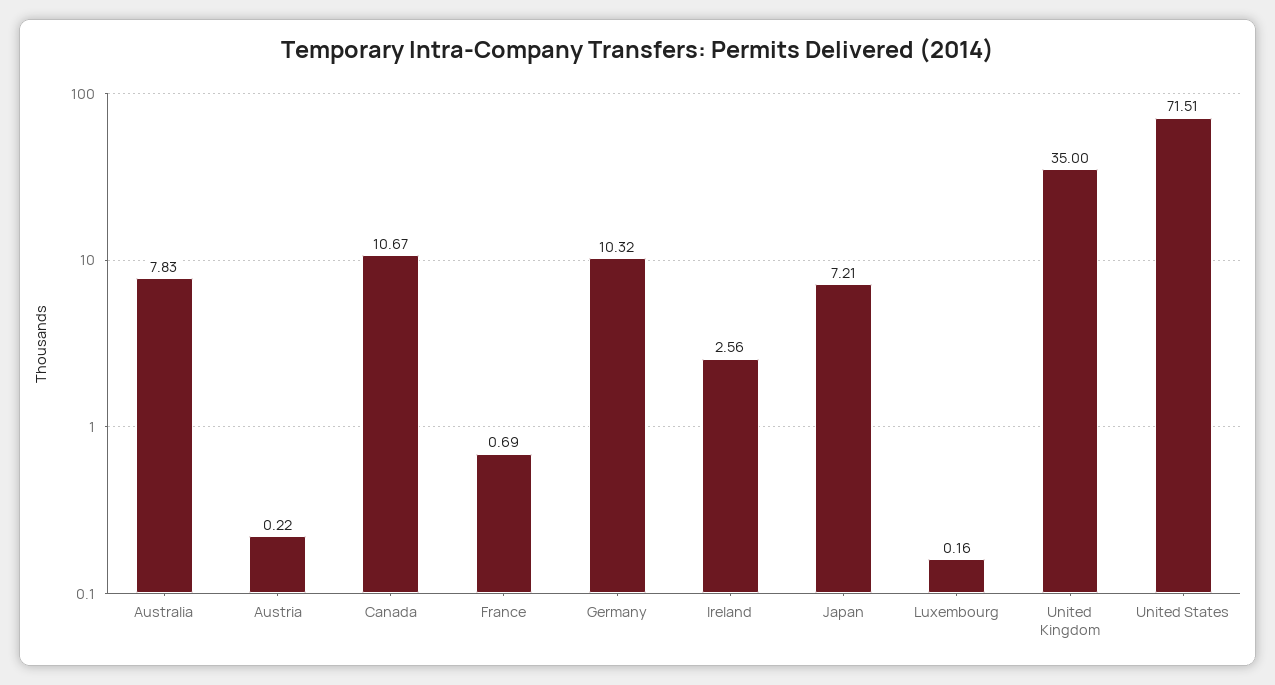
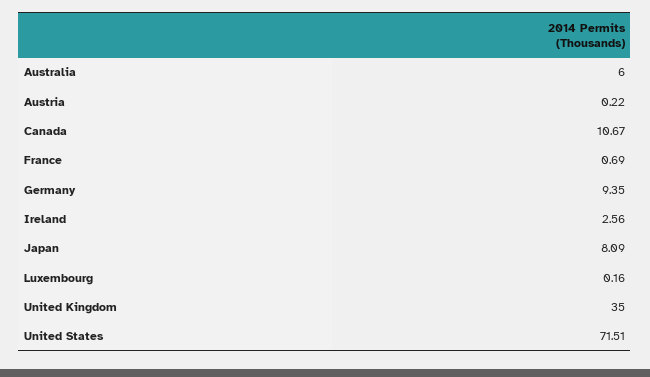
  {
-   "Australia": 7.83,
+   "Australia": 6,
    "Austria": 0.22,
    "Canada": 10.67,
    "France": 0.69,
-   "Germany": 10.32,
+   "Germany": 9.35,
    "Ireland": 2.56,
-   "Japan": 7.21,
+   "Japan": 8.09,
    "Luxembourg": 0.16,
    "United Kingdom": 35,
    "United States": 71.51
  }

